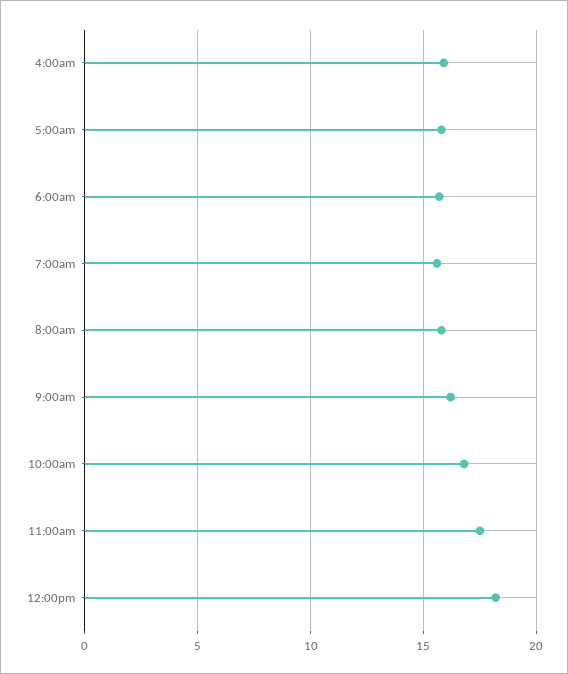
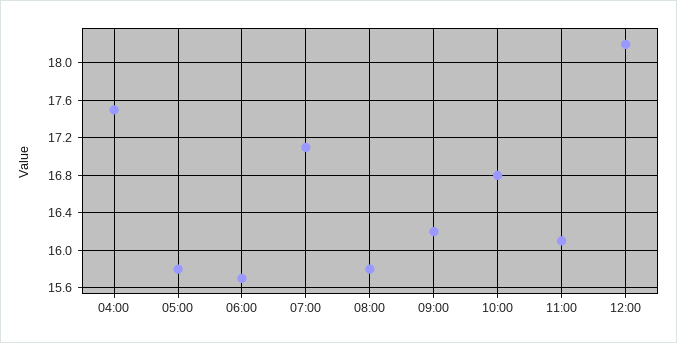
  {
-   "4:00am": 16,
+   "4:00am": 17.5,
    "5:00am": 15.8,
    "6:00am": 15.7,
-   "7:00am": 15.5,
+   "7:00am": 17.1,
    "8:00am": 15.8,
    "9:00am": 16.2,
    "10:00am": 16.8,
-   "11:00am": 17.5,
+   "11:00am": 16.1,
    "12:00pm": 18.2
  }

